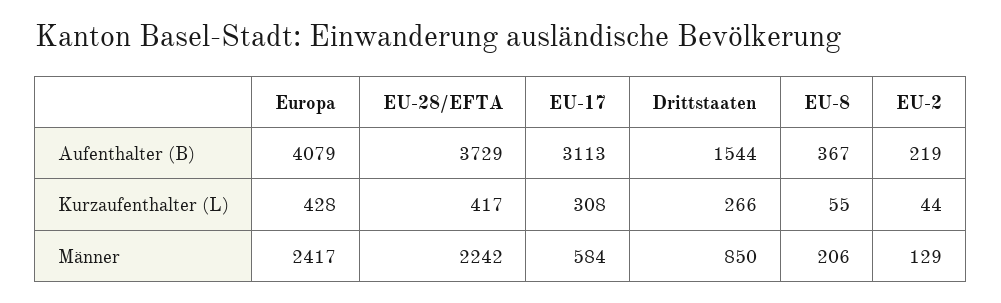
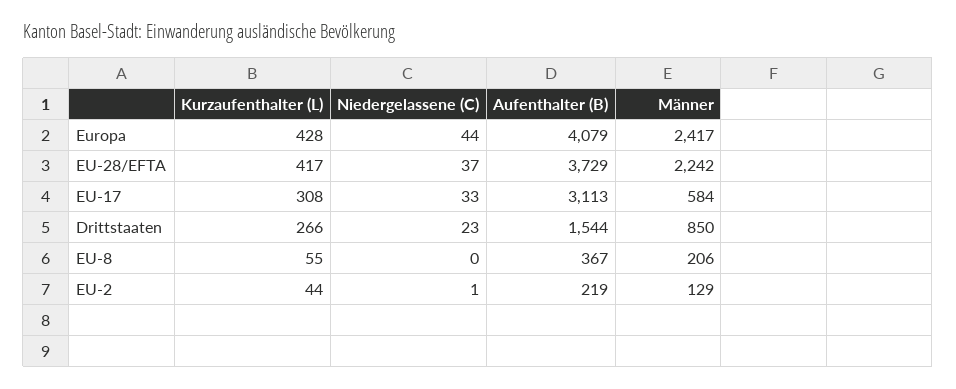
  {
    "Europa": {
      "Aufenthalter (B)": 4079,
      "Kurzaufenthalter (L)": 428,
-     "Männer": 2417
+     "Männer": 2417,
+     "Niedergelassene (C)": 44
    },
    "EU-28/EFTA": {
      "Aufenthalter (B)": 3729,
      "Kurzaufenthalter (L)": 417,
-     "Männer": 2242
+     "Männer": 2242,
+     "Niedergelassene (C)": 37
    },
    "EU-17": {
      "Aufenthalter (B)": 3113,
      "Kurzaufenthalter (L)": 308,
-     "Männer": 584
+     "Männer": 584,
+     "Niedergelassene (C)": 33
    },
    "Drittstaaten": {
      "Aufenthalter (B)": 1544,
      "Kurzaufenthalter (L)": 266,
-     "Männer": 850
+     "Männer": 850,
+     "Niedergelassene (C)": 23
    },
    "EU-8": {
      "Aufenthalter (B)": 367,
      "Kurzaufenthalter (L)": 55,
-     "Männer": 206
+     "Männer": 206,
+     "Niedergelassene (C)": 0
    },
    "EU-2": {
      "Aufenthalter (B)": 219,
      "Kurzaufenthalter (L)": 44,
-     "Männer": 129
+     "Männer": 129,
+     "Niedergelassene (C)": 1
    }
  }

